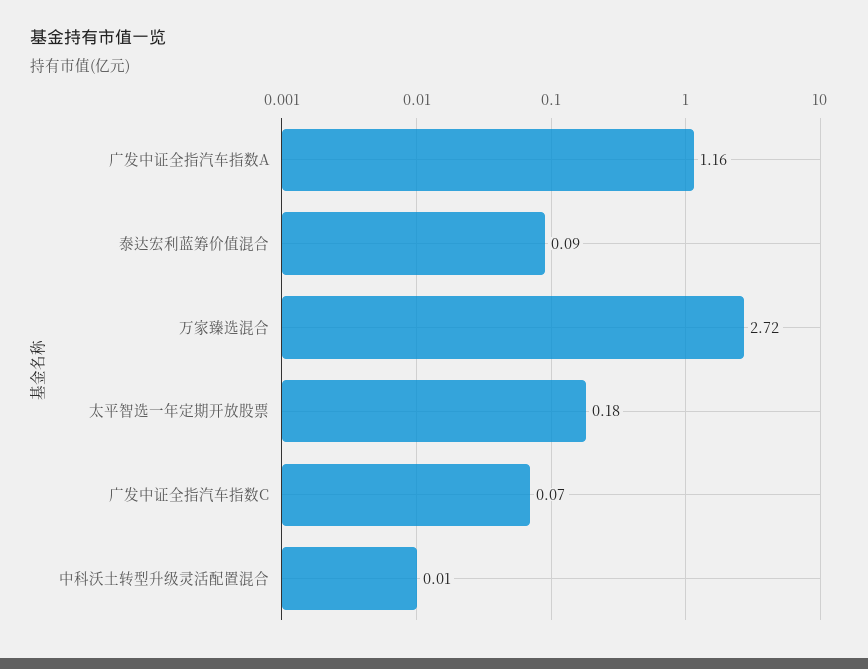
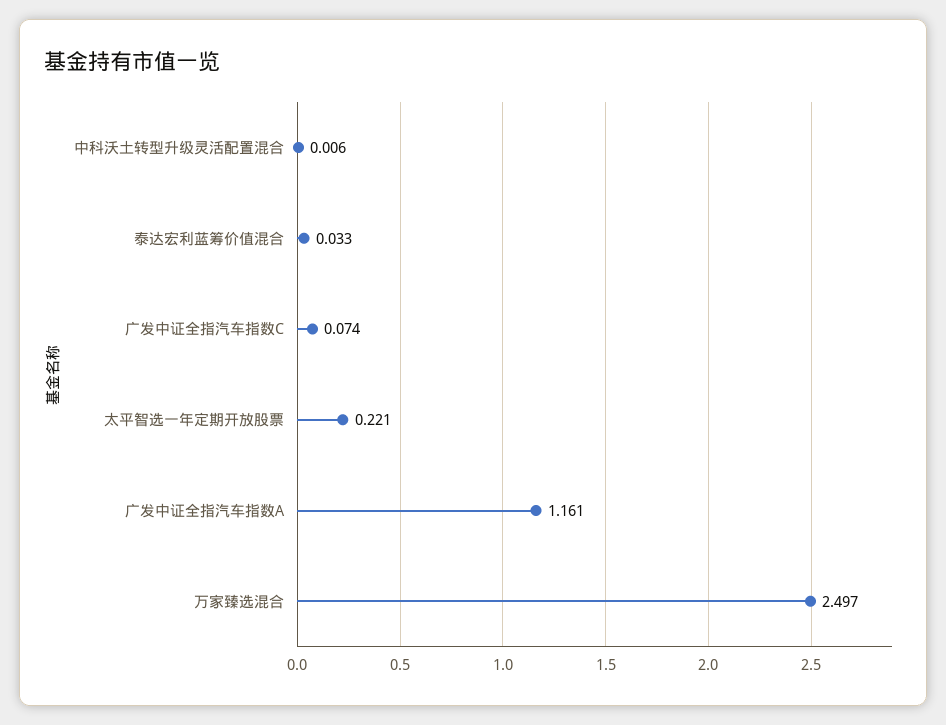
  {
    "广发中证全指汽车指数A": 1.161,
-   "泰达宏利蓝筹价值混合": 0.09,
+   "泰达宏利蓝筹价值混合": 0.033,
-   "万家臻选混合": 2.72,
+   "万家臻选混合": 2.497,
-   "太平智选一年定期开放股票": 0.18,
+   "太平智选一年定期开放股票": 0.221,
    "广发中证全指汽车指数C": 0.074,
    "中科沃土转型升级灵活配置混合": 0.006
  }

